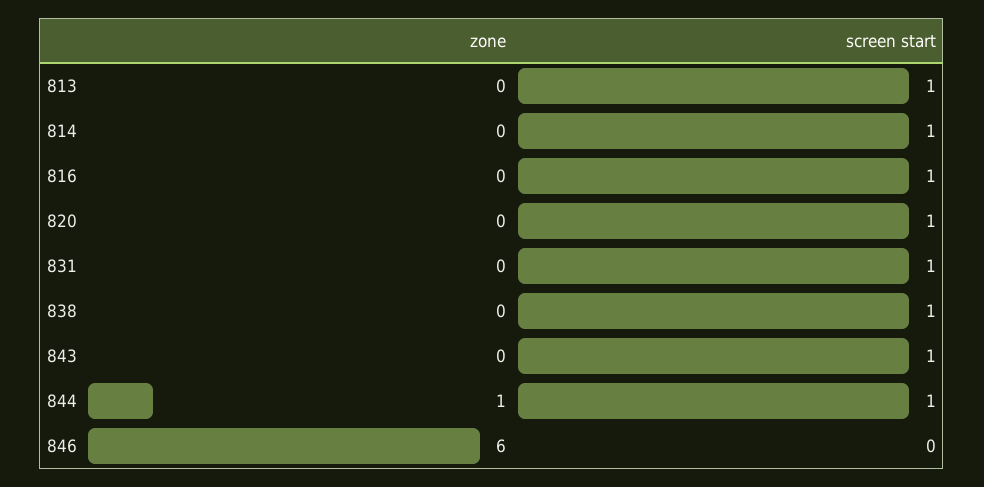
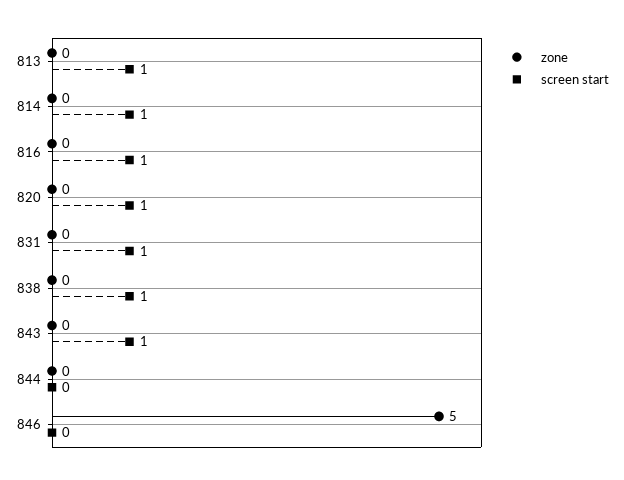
  {
    "zone": {
      "813": 0,
      "814": 0,
      "816": 0,
      "820": 0,
      "831": 0,
      "838": 0,
      "843": 0,
-     "844": 1,
+     "844": 0,
-     "846": 6
+     "846": 5
    },
    "screen start": {
      "813": 1,
      "814": 1,
      "816": 1,
      "820": 1,
      "831": 1,
      "838": 1,
      "843": 1,
-     "844": 1,
+     "844": 0,
      "846": 0
    }
  }

